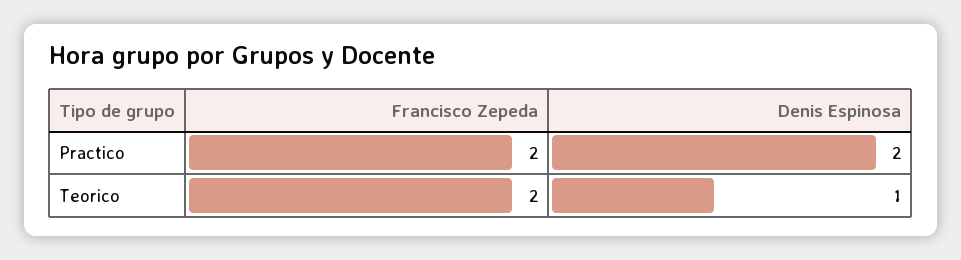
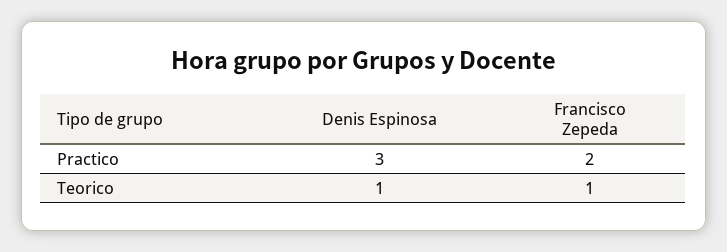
  {
    "Francisco Zepeda": {
      "Practico": 2,
-     "Teorico": 2
+     "Teorico": 1
    },
    "Denis Espinosa": {
-     "Practico": 2,
+     "Practico": 3,
      "Teorico": 1
    }
  }

